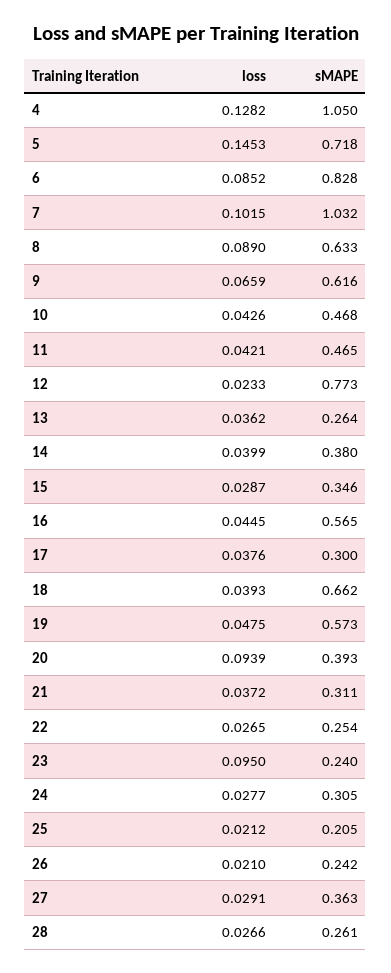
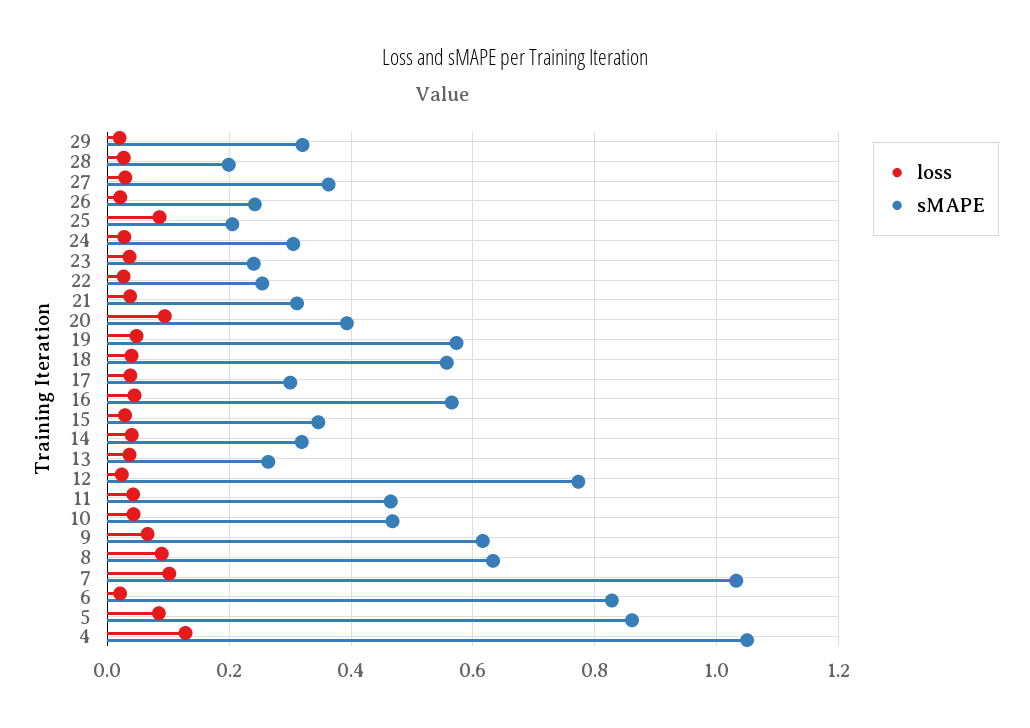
  {
    "loss": {
      "4": 0.1282,
-     "5": 0.1453,
+     "5": 0.08,
-     "6": 0.0852,
+     "6": 0.02,
      "7": 0.1015,
      "8": 0.089,
      "9": 0.0659,
      "10": 0.0426,
      "11": 0.0421,
      "12": 0.0233,
      "13": 0.0362,
      "14": 0.0399,
      "15": 0.0287,
      "16": 0.0445,
      "17": 0.0376,
      "18": 0.0393,
      "19": 0.0475,
      "20": 0.0939,
      "21": 0.0372,
      "22": 0.0265,
-     "23": 0.095,
+     "23": 0.04,
      "24": 0.0277,
-     "25": 0.0212,
+     "25": 0.08,
      "26": 0.021,
      "27": 0.0291,
-     "28": 0.0266
+     "28": 0.0266,
+     "29": 0.02
    },
    "sMAPE": {
      "4": 1.05,
-     "5": 0.718,
+     "5": 0.86,
      "6": 0.828,
      "7": 1.032,
      "8": 0.633,
      "9": 0.616,
      "10": 0.468,
      "11": 0.465,
      "12": 0.773,
      "13": 0.264,
-     "14": 0.38,
+     "14": 0.32,
      "15": 0.346,
      "16": 0.565,
      "17": 0.3,
-     "18": 0.662,
+     "18": 0.56,
      "19": 0.573,
      "20": 0.393,
      "21": 0.311,
      "22": 0.254,
      "23": 0.24,
      "24": 0.305,
      "25": 0.205,
      "26": 0.242,
      "27": 0.363,
-     "28": 0.261
+     "28": 0.2,
+     "29": 0.32
    }
  }

